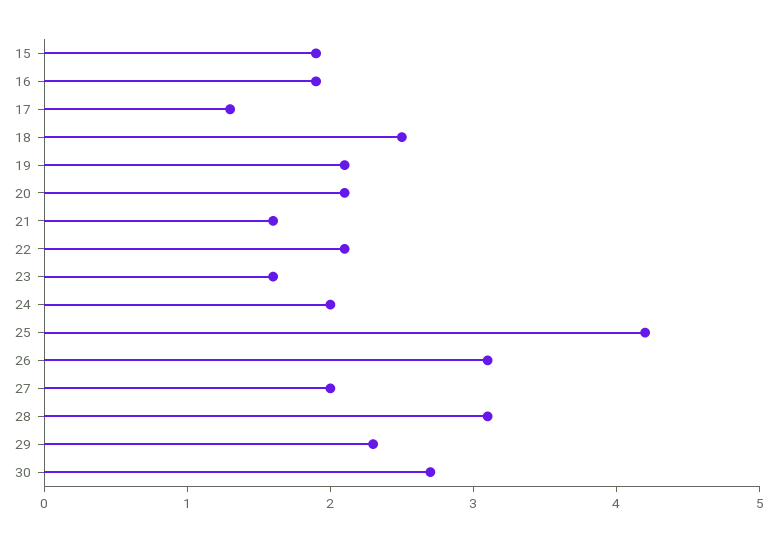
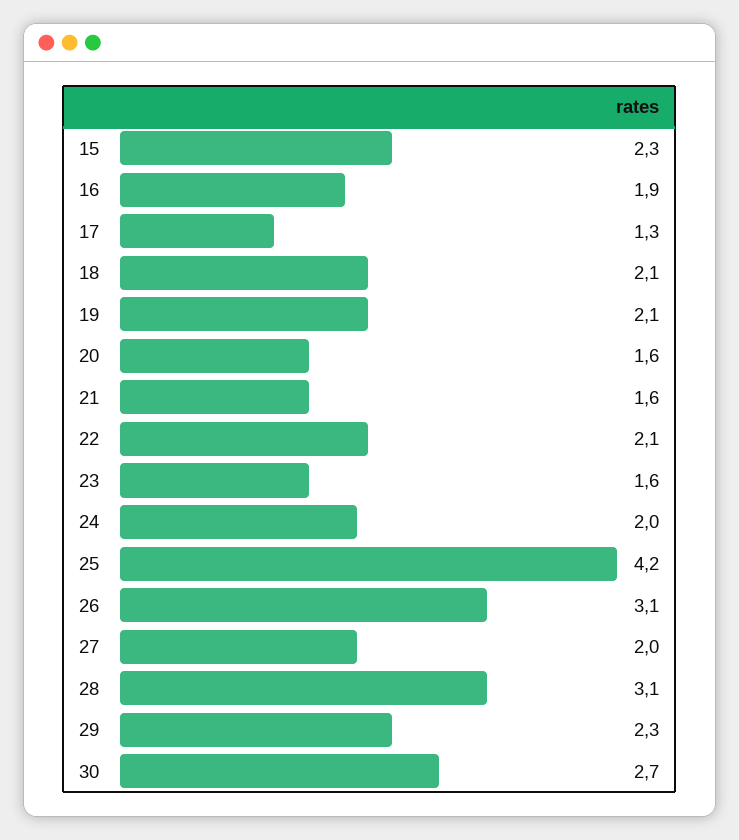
  {
-   "15": 1.9,
+   "15": 2.3,
    "16": 1.9,
    "17": 1.3,
-   "18": 2.5,
+   "18": 2.1,
    "19": 2.1,
-   "20": 2.1,
+   "20": 1.6,
    "21": 1.6,
    "22": 2.1,
    "23": 1.6,
    "24": 2,
    "25": 4.2,
    "26": 3.1,
    "27": 2,
    "28": 3.1,
    "29": 2.3,
    "30": 2.7
  }

